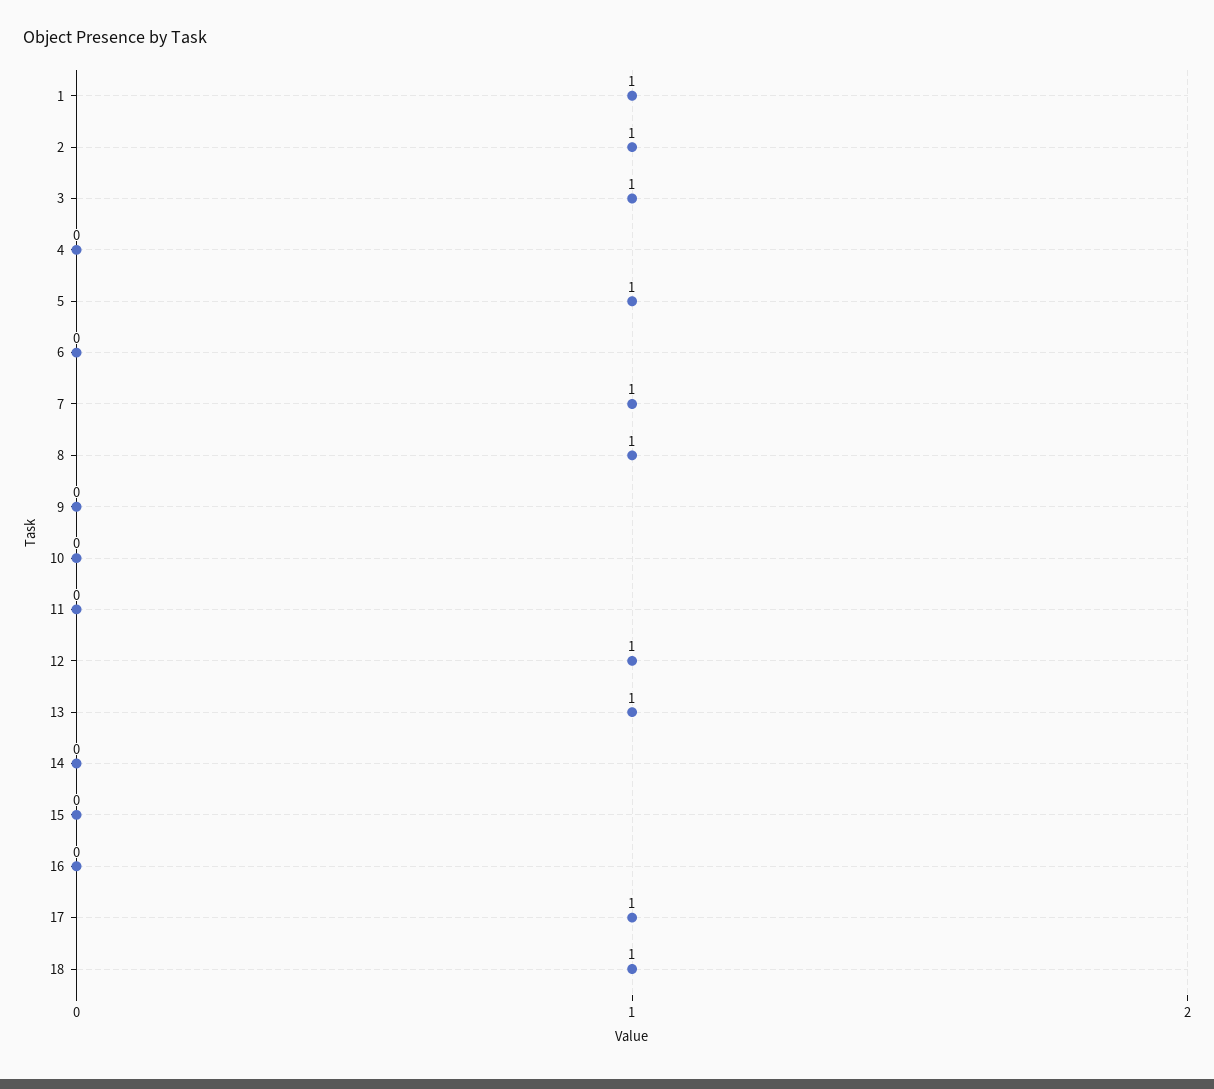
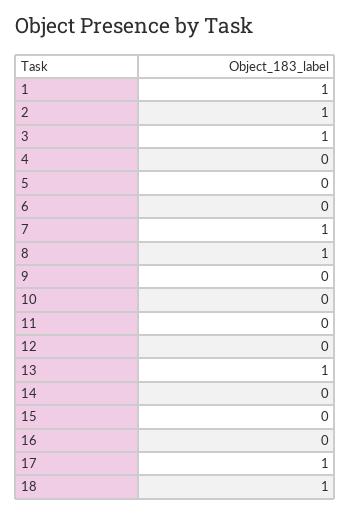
  {
    "1": 1,
    "2": 1,
    "3": 1,
    "4": 0,
-   "5": 1,
+   "5": 0,
    "6": 0,
    "7": 1,
    "8": 1,
    "9": 0,
    "10": 0,
    "11": 0,
-   "12": 1,
+   "12": 0,
    "13": 1,
    "14": 0,
    "15": 0,
    "16": 0,
    "17": 1,
    "18": 1
  }

